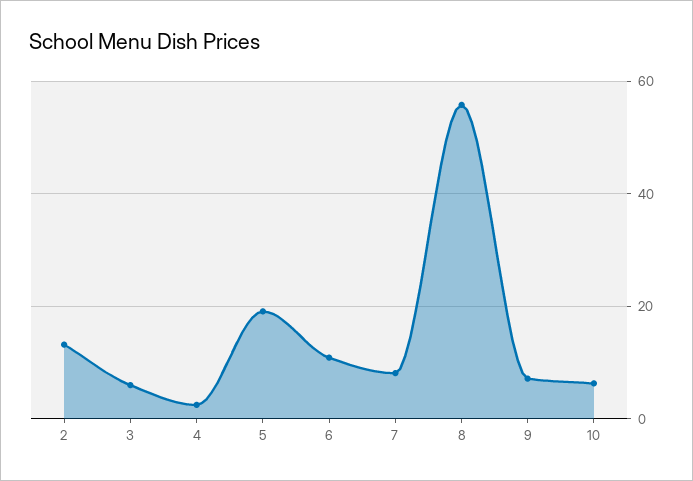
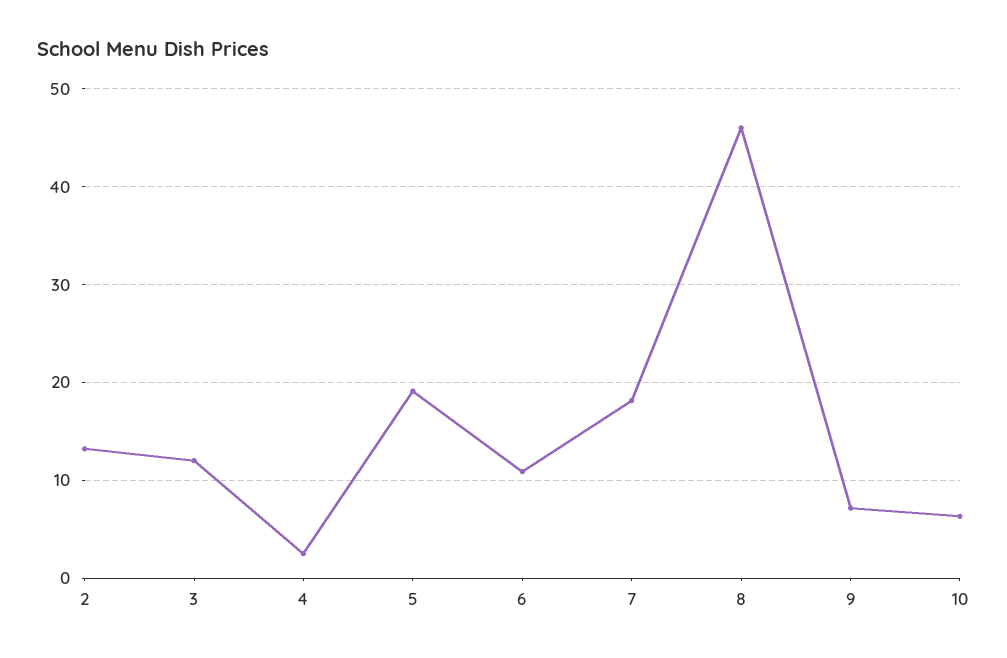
  {
    "2": 13,
-   "3": 6,
+   "3": 12,
    "4": 3,
    "5": 19,
    "6": 11,
-   "7": 8,
+   "7": 18,
-   "8": 56,
+   "8": 46,
    "9": 7,
    "10": 6
  }

